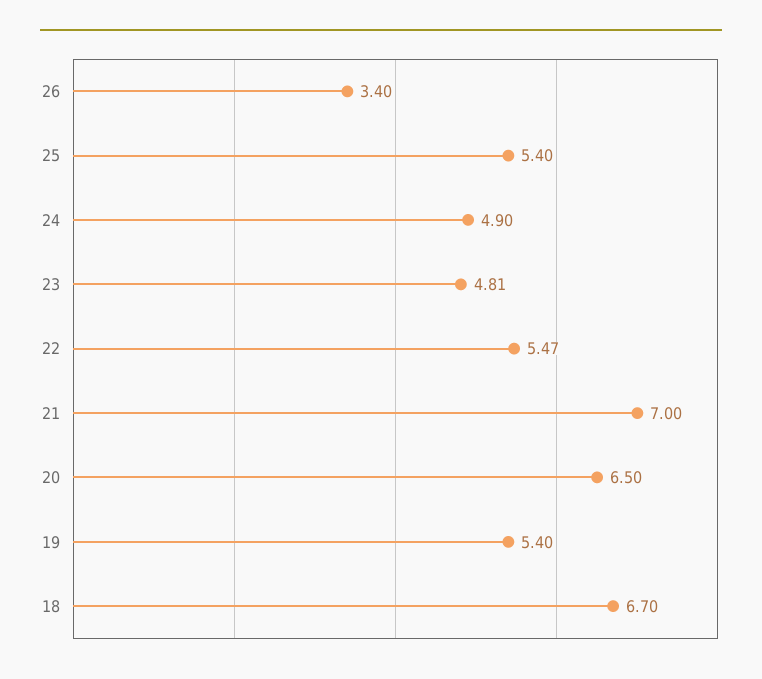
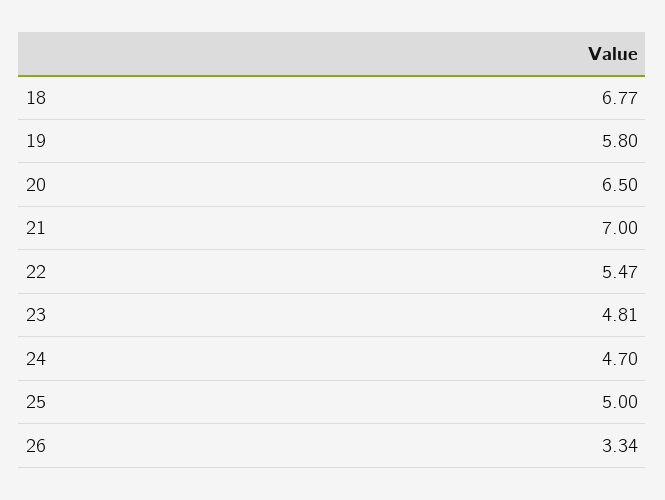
  {
-   "26": 3.4,
+   "26": 3.34,
-   "25": 5.4,
+   "25": 5,
-   "24": 4.9,
+   "24": 4.7,
    "23": 4.81,
    "22": 5.47,
    "21": 7,
    "20": 6.5,
-   "19": 5.4,
+   "19": 5.8,
-   "18": 6.7
+   "18": 6.77
  }

